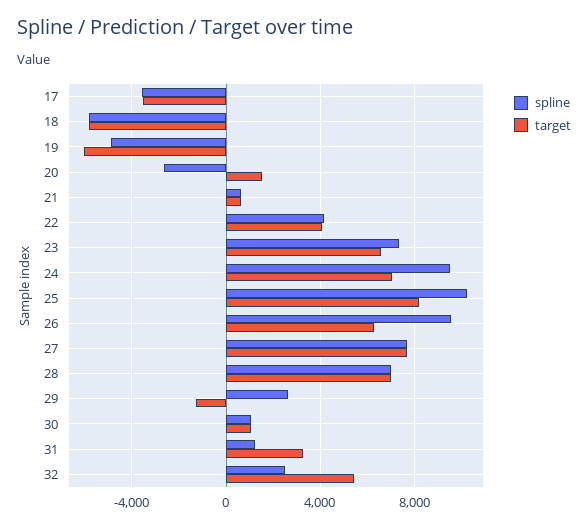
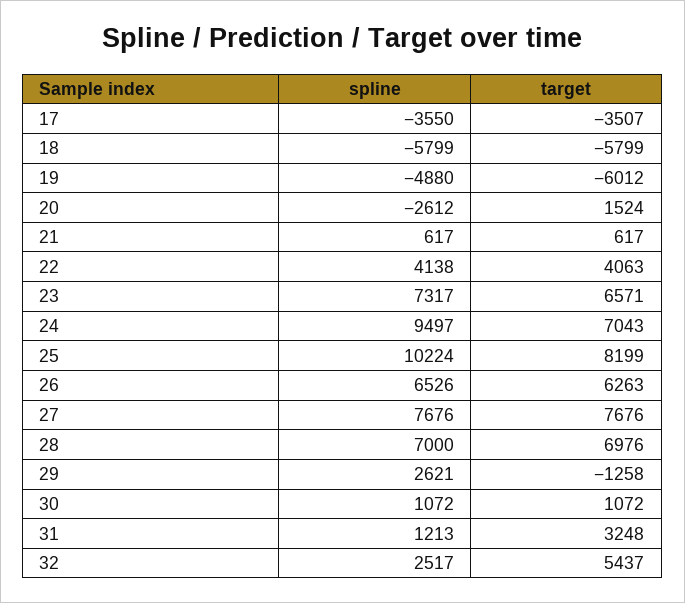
  {
    "spline": {
      "17": -3550,
      "18": -5799,
      "19": -4880,
      "20": -2612,
      "21": 617,
      "22": 4138,
      "23": 7317,
      "24": 9497,
      "25": 10224,
-     "26": 9500,
+     "26": 6526,
      "27": 7676,
      "28": 7000,
      "29": 2621,
      "30": 1072,
      "31": 1213,
      "32": 2517
    },
    "target": {
      "17": -3507,
      "18": -5799,
      "19": -6012,
      "20": 1524,
      "21": 617,
      "22": 4063,
      "23": 6571,
      "24": 7043,
      "25": 8199,
      "26": 6263,
      "27": 7676,
      "28": 6976,
      "29": -1258,
      "30": 1072,
      "31": 3248,
      "32": 5437
    }
  }

